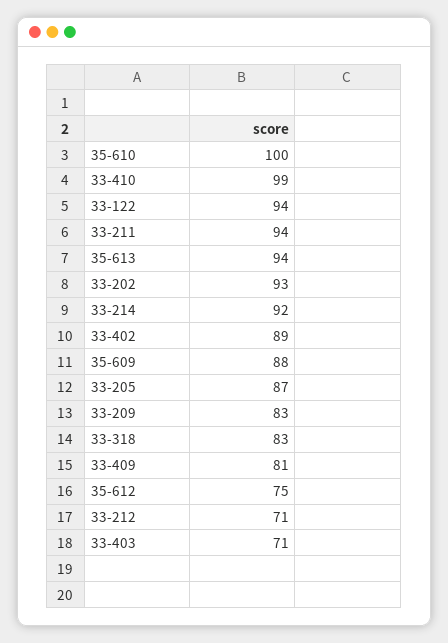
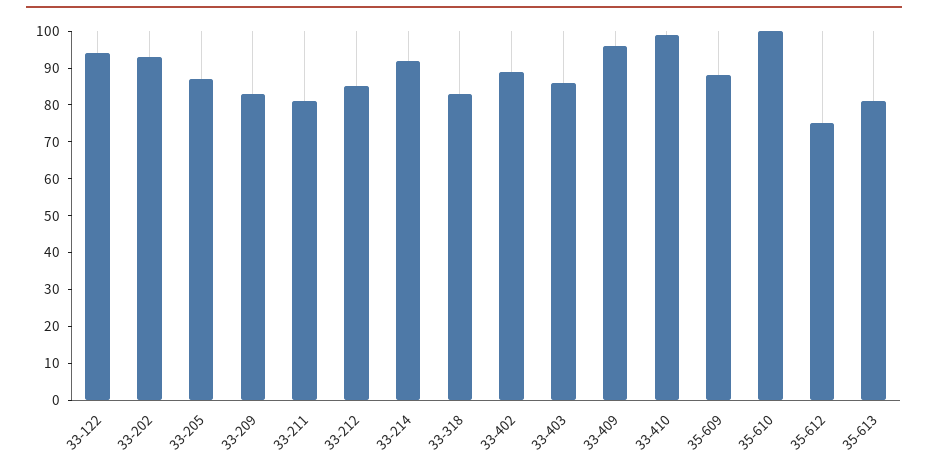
  {
    "35-610": 100,
    "33-410": 99,
    "33-122": 94,
-   "33-211": 94,
+   "33-211": 80,
-   "35-613": 94,
+   "35-613": 80,
    "33-202": 93,
    "33-214": 92,
    "33-402": 89,
    "35-609": 88,
    "33-205": 87,
    "33-209": 83,
    "33-318": 83,
-   "33-409": 81,
+   "33-409": 95,
    "35-612": 75,
-   "33-212": 71,
+   "33-212": 85,
-   "33-403": 71
+   "33-403": 85
  }

